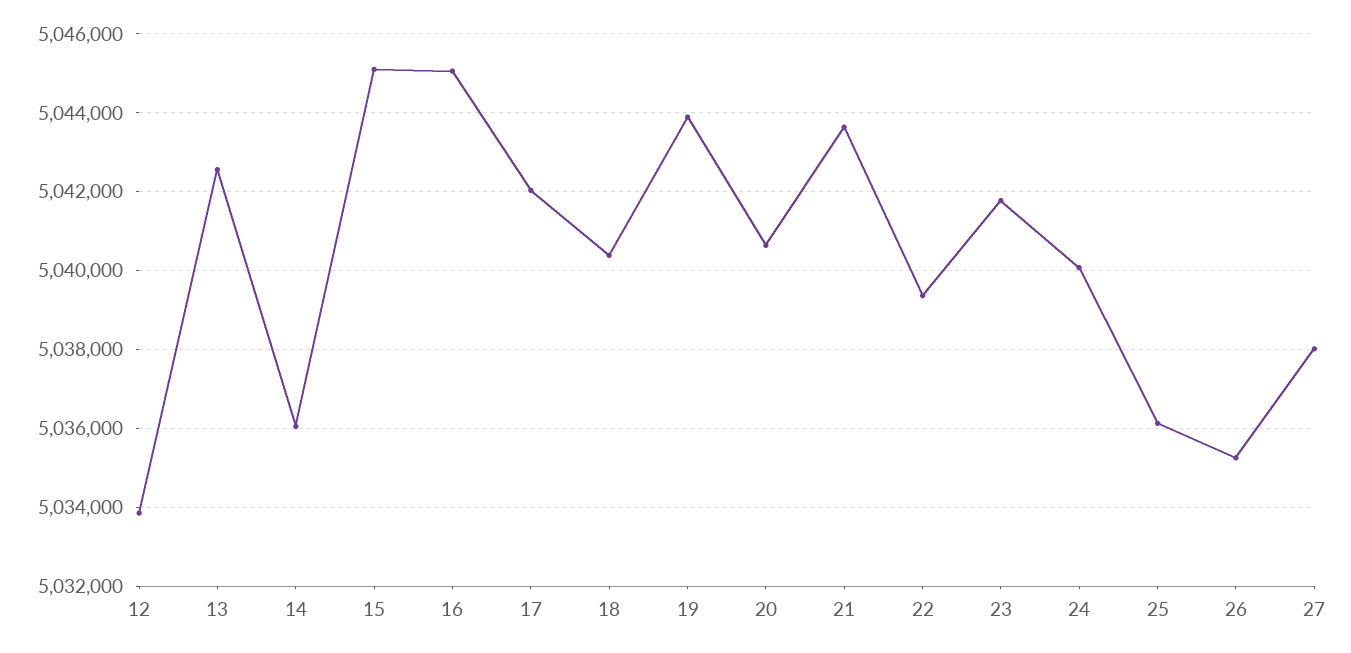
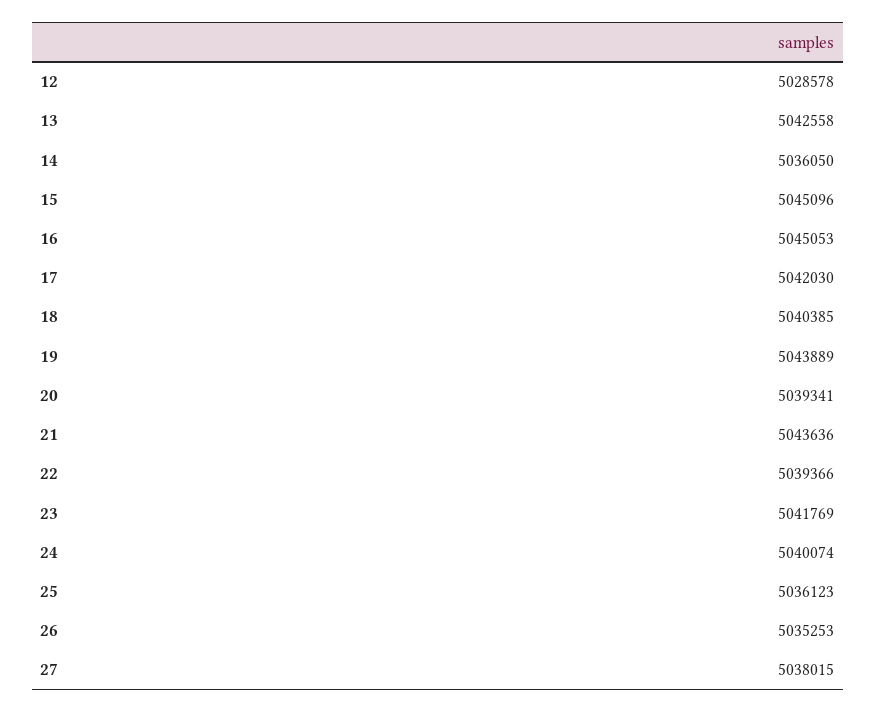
  {
-   "12": 5033800,
+   "12": 5028578,
    "13": 5042558,
    "14": 5036050,
    "15": 5045096,
    "16": 5045053,
    "17": 5042030,
    "18": 5040385,
    "19": 5043889,
-   "20": 5040600,
+   "20": 5039341,
    "21": 5043636,
    "22": 5039366,
    "23": 5041769,
    "24": 5040074,
    "25": 5036123,
    "26": 5035253,
    "27": 5038015
  }

